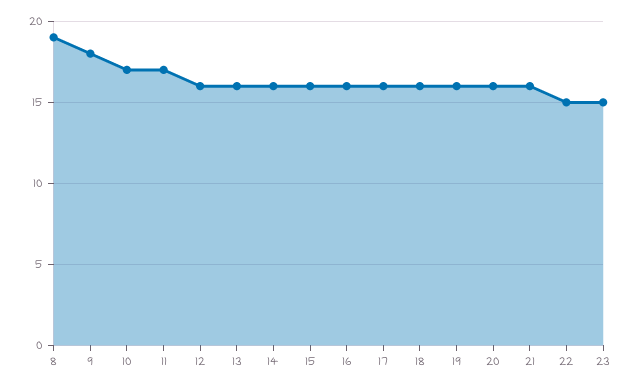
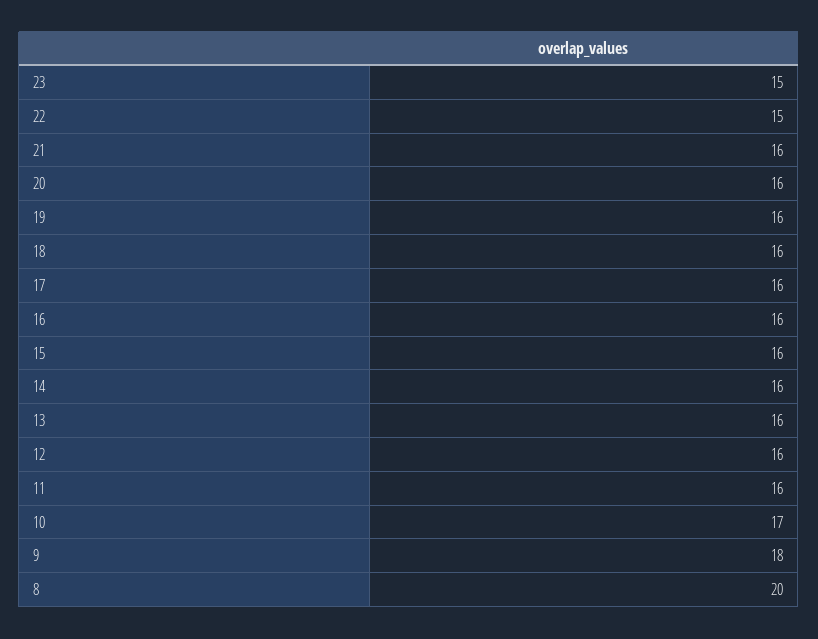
  {
-   "8": 19,
+   "8": 20,
    "9": 18,
    "10": 17,
-   "11": 17,
+   "11": 16,
    "12": 16,
    "13": 16,
    "14": 16,
    "15": 16,
    "16": 16,
    "17": 16,
    "18": 16,
    "19": 16,
    "20": 16,
    "21": 16,
    "22": 15,
    "23": 15
  }

